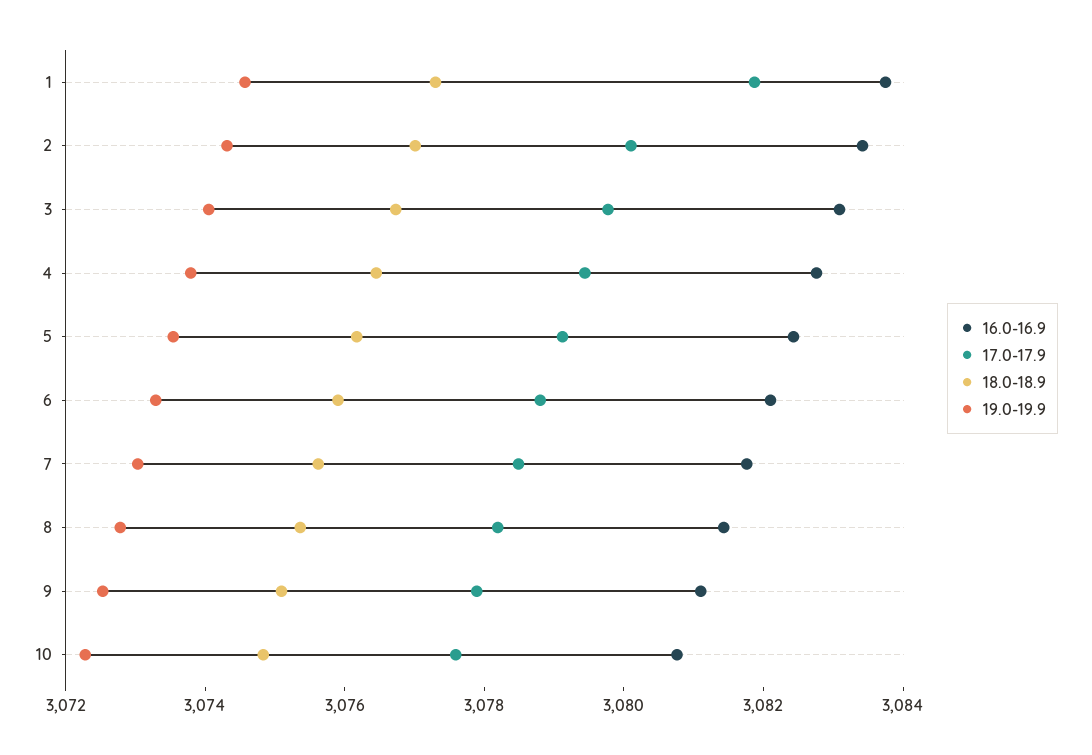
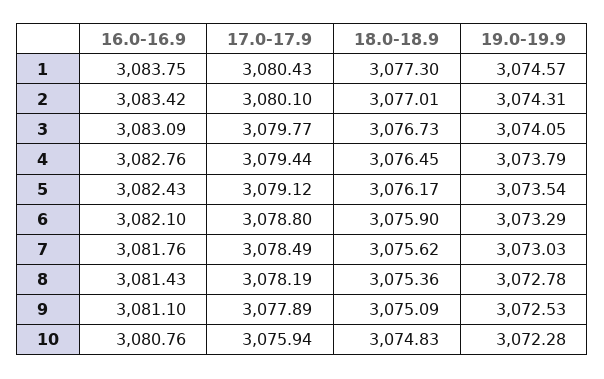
  {
    "16.0-16.9": {
      "1": 3083.75,
      "2": 3083.42,
      "3": 3083.09,
      "4": 3082.76,
      "5": 3082.43,
      "6": 3082.1,
      "7": 3081.76,
      "8": 3081.43,
      "9": 3081.1,
      "10": 3080.76
    },
    "17.0-17.9": {
-     "1": 3082,
+     "1": 3080.43,
      "2": 3080.1,
      "3": 3079.77,
      "4": 3079.44,
      "5": 3079.12,
      "6": 3078.8,
      "7": 3078.49,
      "8": 3078.19,
      "9": 3077.89,
-     "10": 3077.5
+     "10": 3075.94
    },
    "18.0-18.9": {
      "1": 3077.3,
      "2": 3077.01,
      "3": 3076.73,
      "4": 3076.45,
      "5": 3076.17,
      "6": 3075.9,
      "7": 3075.62,
      "8": 3075.36,
      "9": 3075.09,
      "10": 3074.83
    },
    "19.0-19.9": {
      "1": 3074.57,
      "2": 3074.31,
      "3": 3074.05,
      "4": 3073.79,
      "5": 3073.54,
      "6": 3073.29,
      "7": 3073.03,
      "8": 3072.78,
      "9": 3072.53,
      "10": 3072.28
    }
  }

